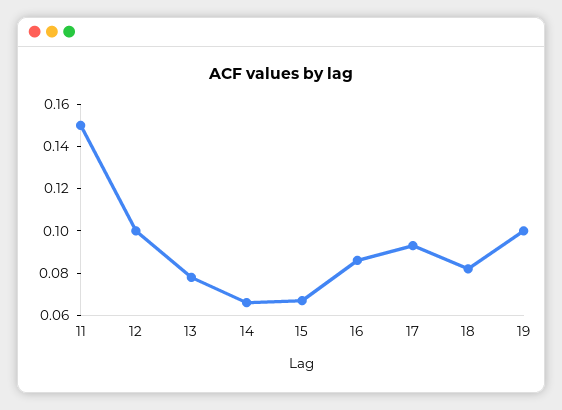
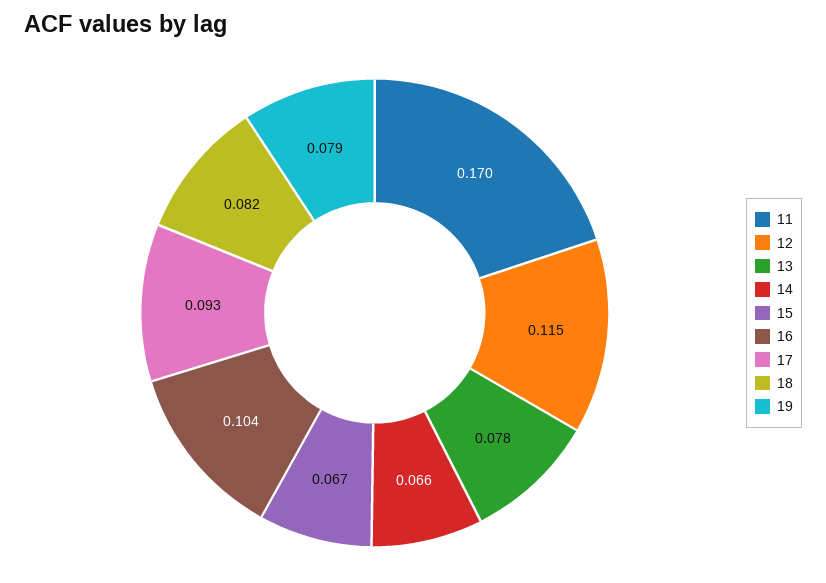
  {
-   "11": 0.15,
+   "11": 0.17,
-   "12": 0.1,
+   "12": 0.115,
    "13": 0.078,
    "14": 0.066,
    "15": 0.067,
-   "16": 0.085,
+   "16": 0.104,
    "17": 0.093,
    "18": 0.082,
-   "19": 0.1
+   "19": 0.079
  }

